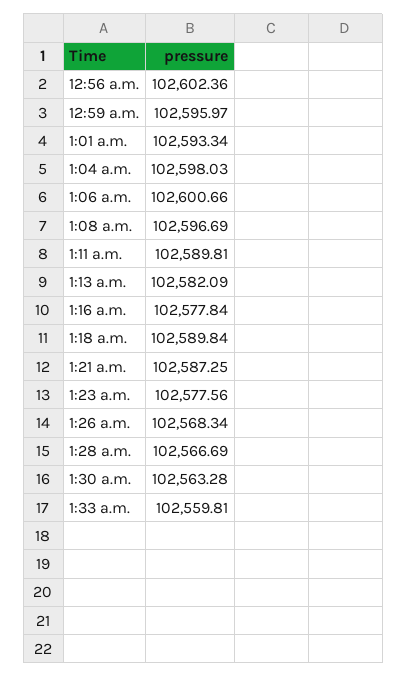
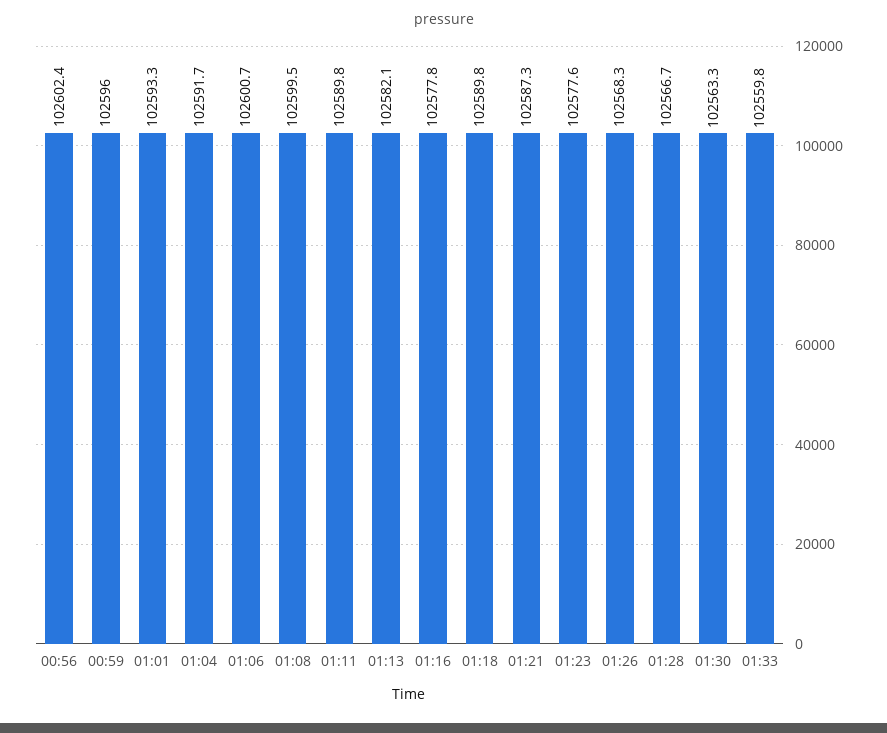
  {
    "12:56 a.m.": 102602.36,
    "12:59 a.m.": 102595.97,
    "1:01 a.m.": 102593.34,
-   "1:04 a.m.": 102598.03,
+   "1:04 a.m.": 102591.7,
    "1:06 a.m.": 102600.66,
-   "1:08 a.m.": 102596.69,
+   "1:08 a.m.": 102599.5,
    "1:11 a.m.": 102589.81,
    "1:13 a.m.": 102582.09,
    "1:16 a.m.": 102577.84,
    "1:18 a.m.": 102589.84,
    "1:21 a.m.": 102587.25,
    "1:23 a.m.": 102577.56,
    "1:26 a.m.": 102568.34,
    "1:28 a.m.": 102566.69,
    "1:30 a.m.": 102563.28,
    "1:33 a.m.": 102559.81
  }

